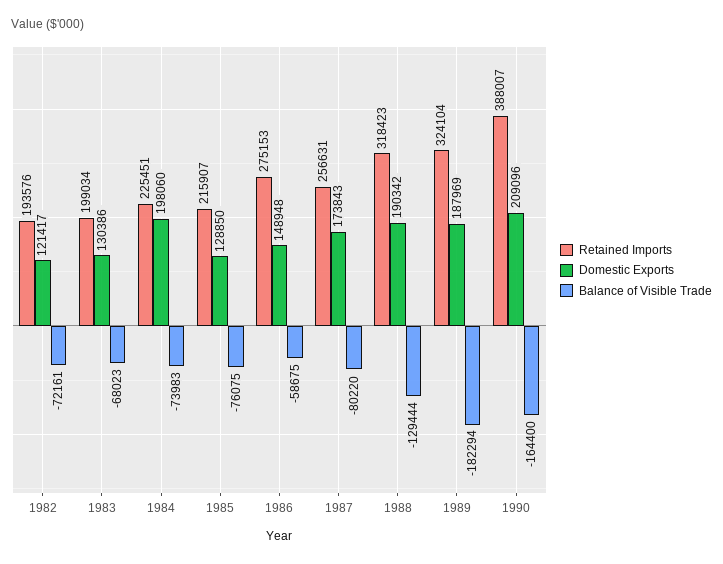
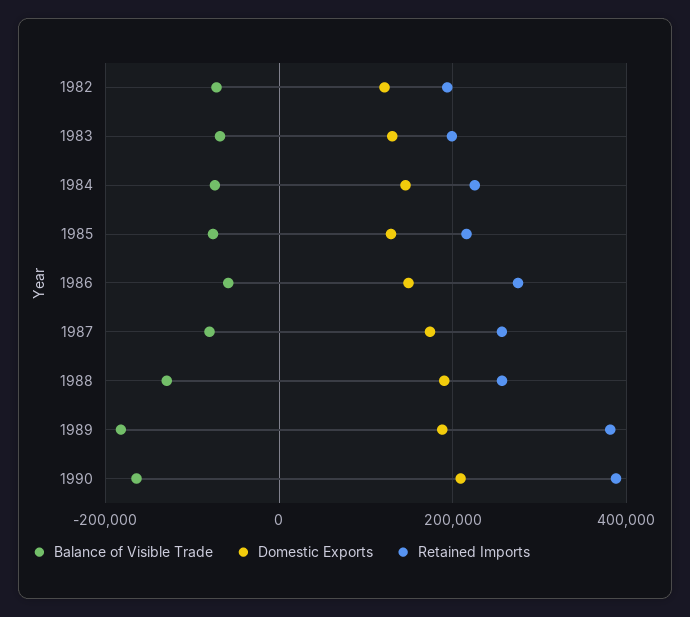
  {
    "Retained Imports": {
      "1982": 193576,
      "1983": 199034,
      "1984": 225451,
      "1985": 215907,
      "1986": 275153,
      "1987": 256631,
-     "1988": 318423,
+     "1988": 260000,
-     "1989": 324104,
+     "1989": 380000,
      "1990": 388007
    },
    "Domestic Exports": {
      "1982": 121417,
      "1983": 130386,
-     "1984": 198060,
+     "1984": 140000,
      "1985": 128850,
      "1986": 148948,
      "1987": 173843,
      "1988": 190342,
      "1989": 187969,
      "1990": 209096
    },
    "Balance of Visible Trade": {
      "1982": -72161,
      "1983": -68023,
      "1984": -73983,
      "1985": -76075,
      "1986": -58675,
      "1987": -80220,
      "1988": -129444,
      "1989": -182294,
      "1990": -164400
    }
  }

